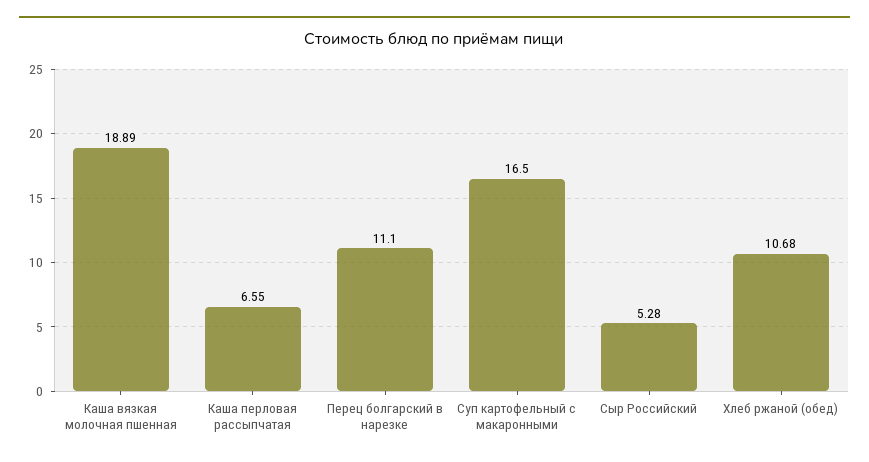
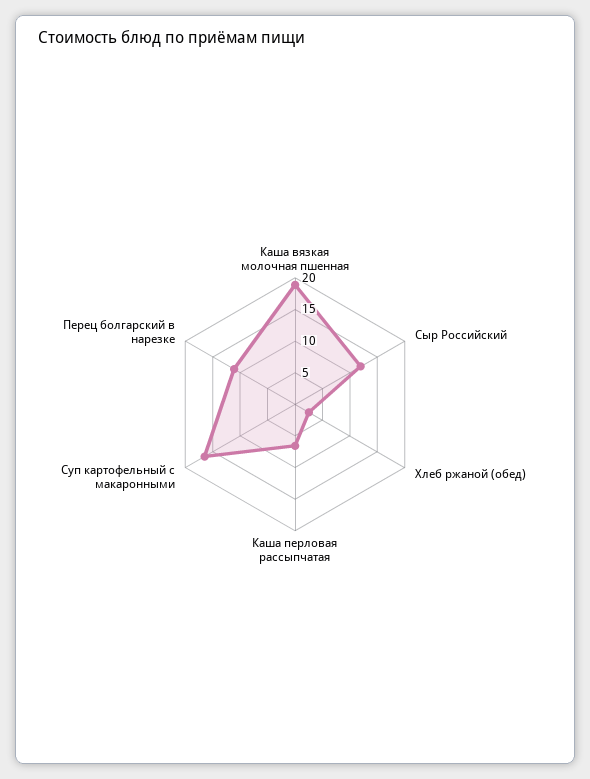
  {
    "Каша вязкая молочная пшенная": 18.89,
    "Каша перловая рассыпчатая": 6.55,
    "Перец болгарский в нарезке": 11.1,
    "Суп картофельный с макаронными": 16.5,
-   "Сыр Российский": 5.28,
+   "Сыр Российский": 12.5,
-   "Хлеб ржаной (обед)": 10.68
+   "Хлеб ржаной (обед)": 2.5
  }

